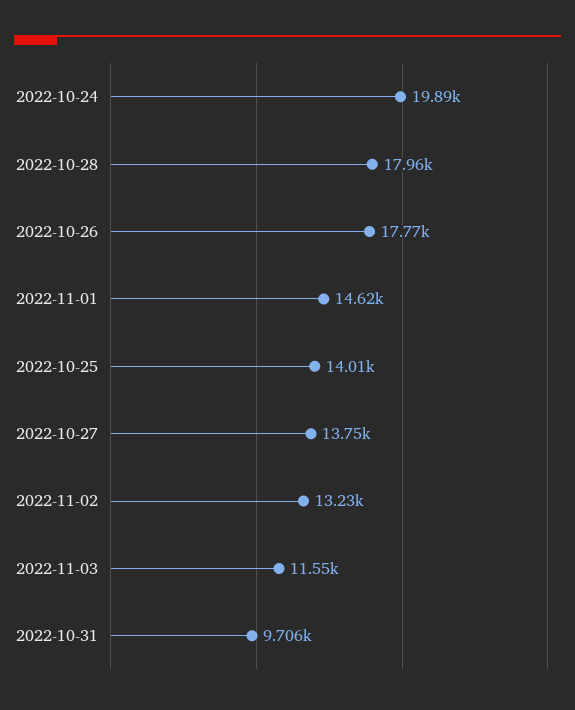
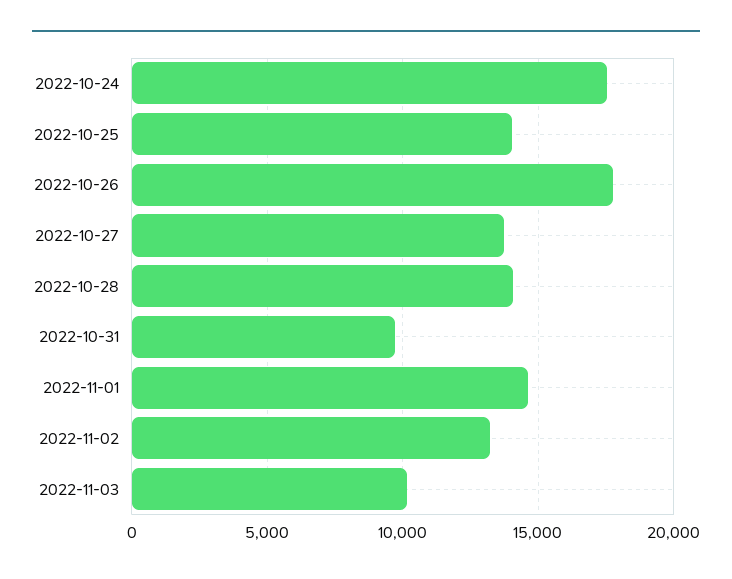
  {
-   "2022-10-24": 19890,
+   "2022-10-24": 17500,
-   "2022-10-28": 17960,
+   "2022-10-28": 14000,
    "2022-10-26": 17770,
    "2022-11-01": 14620,
    "2022-10-25": 14010,
    "2022-10-27": 13750,
    "2022-11-02": 13230,
-   "2022-11-03": 11550,
+   "2022-11-03": 10000,
    "2022-10-31": 9706
  }

